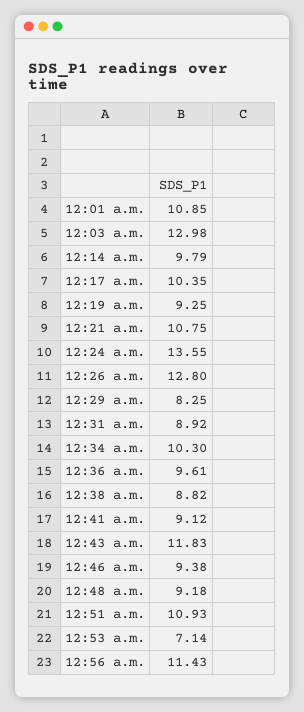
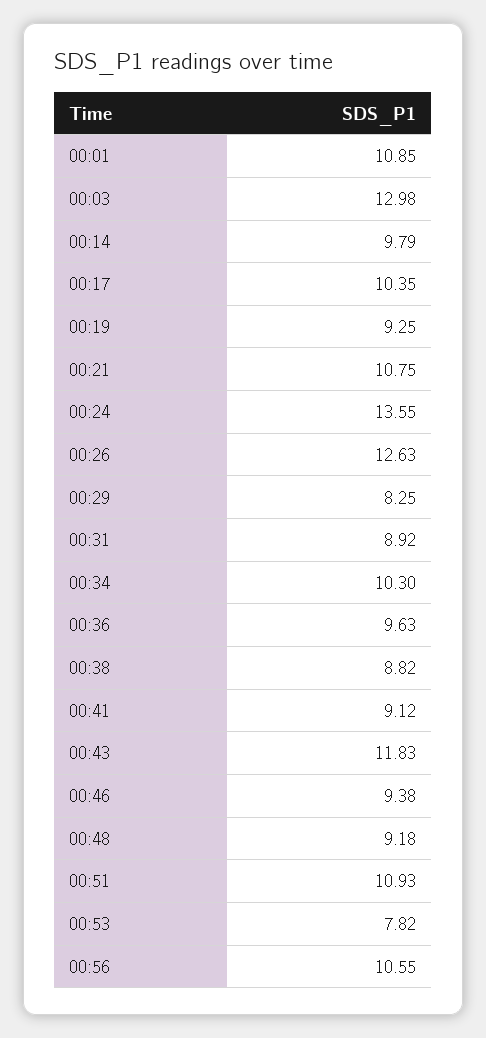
  {
    "12:01 a.m.": 10.85,
    "12:03 a.m.": 12.98,
    "12:14 a.m.": 9.79,
    "12:17 a.m.": 10.35,
    "12:19 a.m.": 9.25,
    "12:21 a.m.": 10.75,
    "12:24 a.m.": 13.55,
-   "12:26 a.m.": 12.8,
+   "12:26 a.m.": 12.63,
    "12:29 a.m.": 8.25,
    "12:31 a.m.": 8.92,
    "12:34 a.m.": 10.3,
-   "12:36 a.m.": 9.61,
+   "12:36 a.m.": 9.63,
    "12:38 a.m.": 8.82,
    "12:41 a.m.": 9.12,
    "12:43 a.m.": 11.83,
    "12:46 a.m.": 9.38,
    "12:48 a.m.": 9.18,
    "12:51 a.m.": 10.93,
-   "12:53 a.m.": 7.14,
+   "12:53 a.m.": 7.82,
-   "12:56 a.m.": 11.43
+   "12:56 a.m.": 10.55
  }

